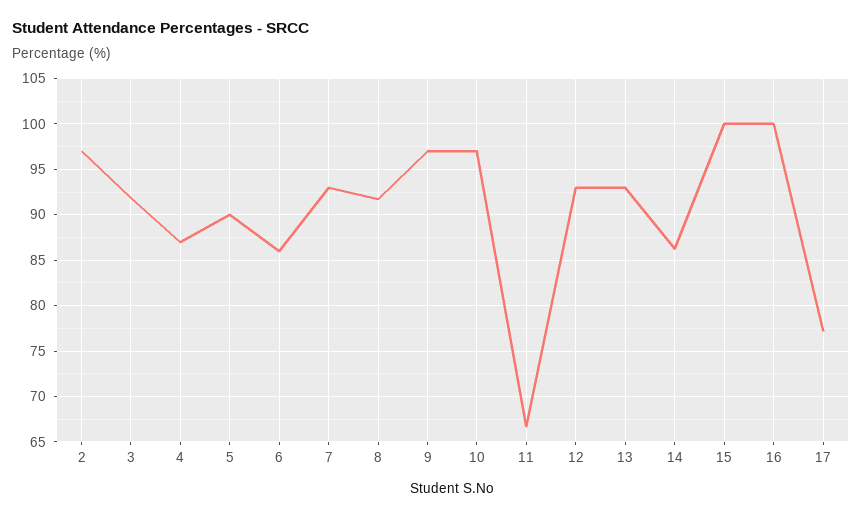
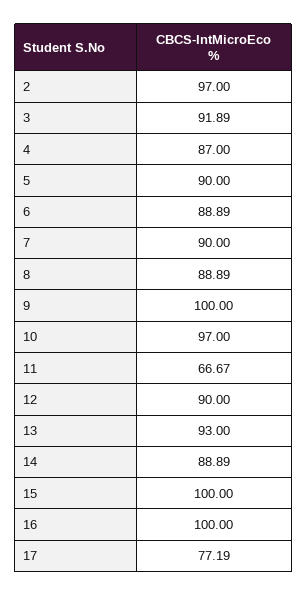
  {
    "2": 97,
    "3": 91.89,
    "4": 87,
    "5": 90,
-   "6": 86,
+   "6": 88.89,
-   "7": 93,
+   "7": 90,
-   "8": 92,
+   "8": 88.89,
-   "9": 97,
+   "9": 100,
    "10": 97,
    "11": 66.67,
-   "12": 93,
+   "12": 90,
    "13": 93,
-   "14": 86,
+   "14": 88.89,
    "15": 100,
    "16": 100,
    "17": 77.19
  }

